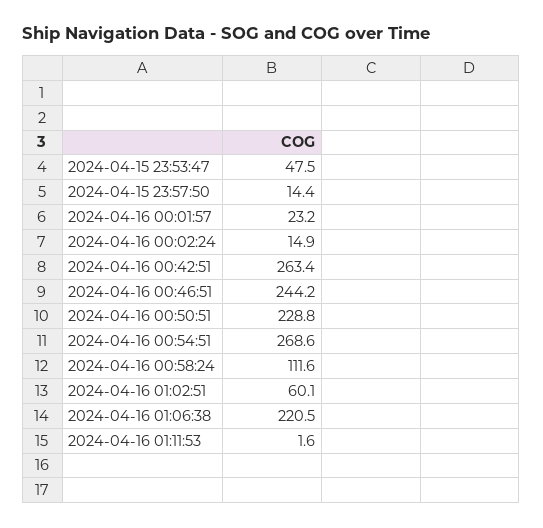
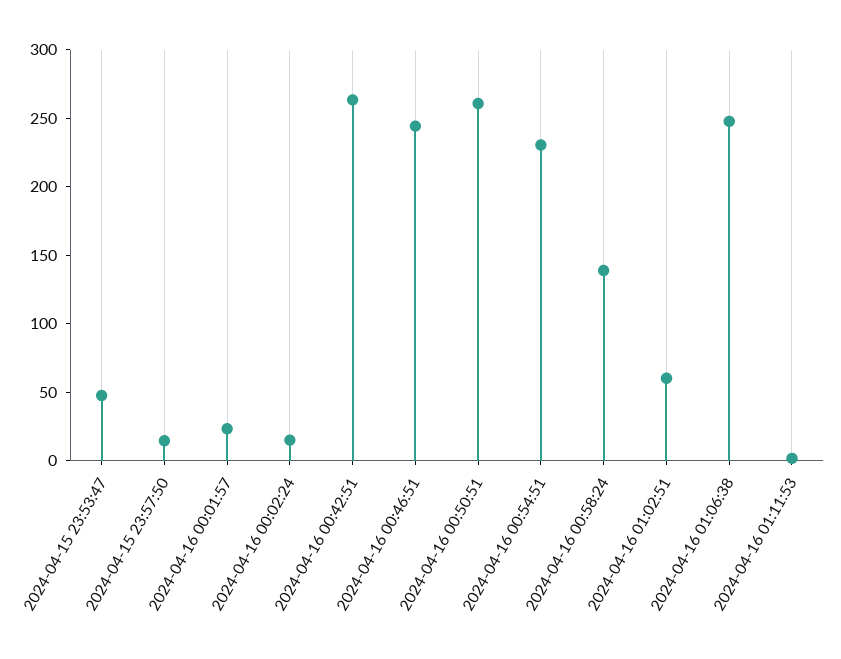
  {
    "2024-04-15 23:53:47": 47.5,
    "2024-04-15 23:57:50": 14.4,
    "2024-04-16 00:01:57": 23.2,
    "2024-04-16 00:02:24": 14.9,
    "2024-04-16 00:42:51": 263.4,
    "2024-04-16 00:46:51": 244.2,
-   "2024-04-16 00:50:51": 228.8,
+   "2024-04-16 00:50:51": 260,
-   "2024-04-16 00:54:51": 268.6,
+   "2024-04-16 00:54:51": 230,
-   "2024-04-16 00:58:24": 111.6,
+   "2024-04-16 00:58:24": 140,
    "2024-04-16 01:02:51": 60.1,
-   "2024-04-16 01:06:38": 220.5,
+   "2024-04-16 01:06:38": 250,
    "2024-04-16 01:11:53": 1.6
  }

